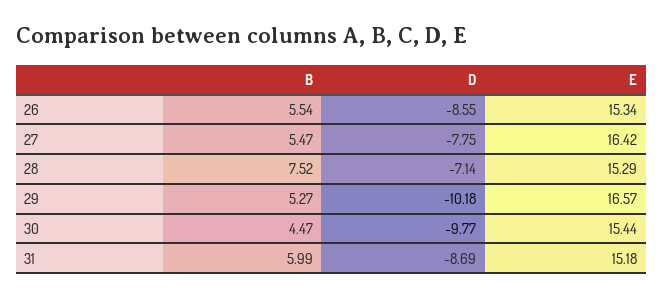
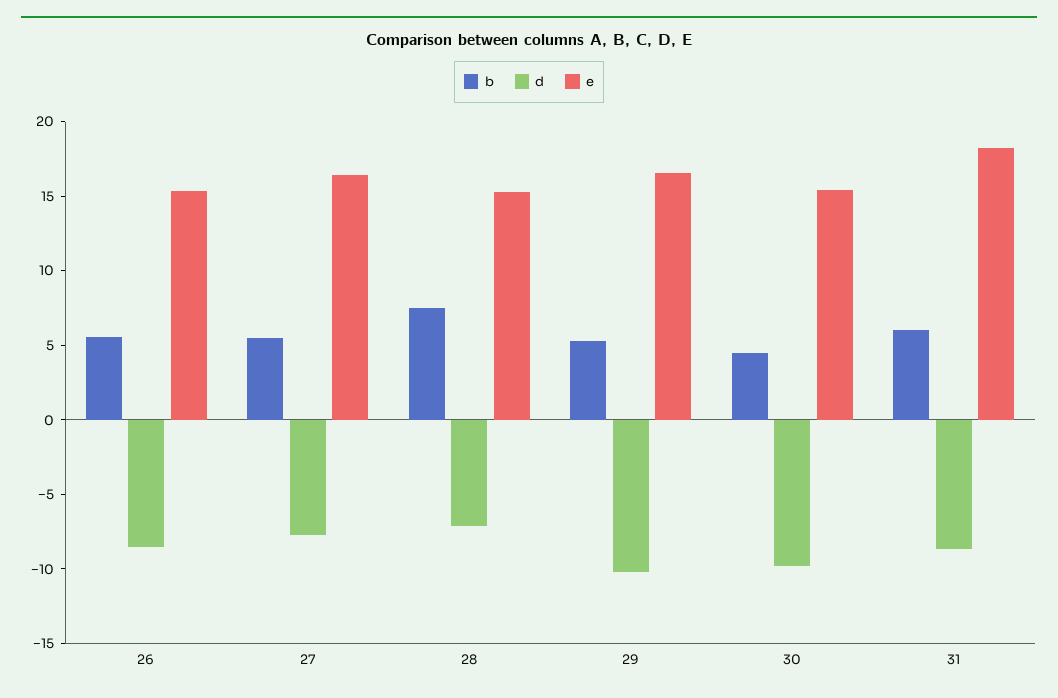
  {
    "B": {
      "26": 5.54,
      "27": 5.47,
      "28": 7.52,
      "29": 5.27,
      "30": 4.47,
      "31": 5.99
    },
    "D": {
      "26": -8.55,
      "27": -7.75,
      "28": -7.14,
      "29": -10.18,
      "30": -9.77,
      "31": -8.69
    },
    "E": {
      "26": 15.34,
      "27": 16.42,
      "28": 15.29,
      "29": 16.57,
      "30": 15.44,
-     "31": 15.18
+     "31": 18
    }
  }

